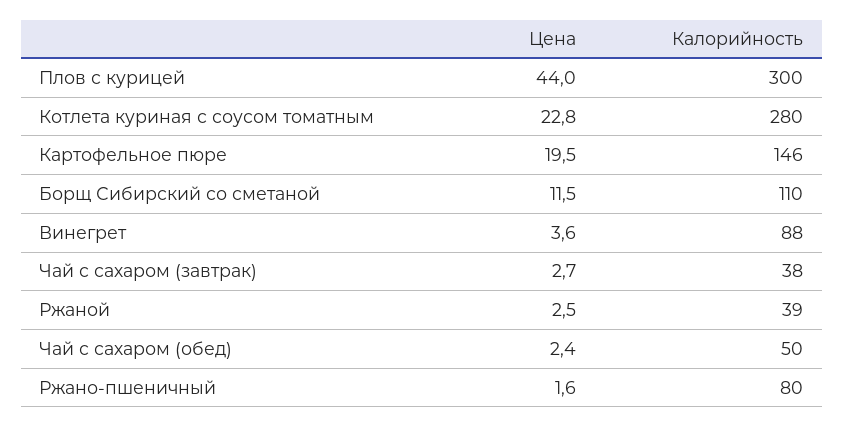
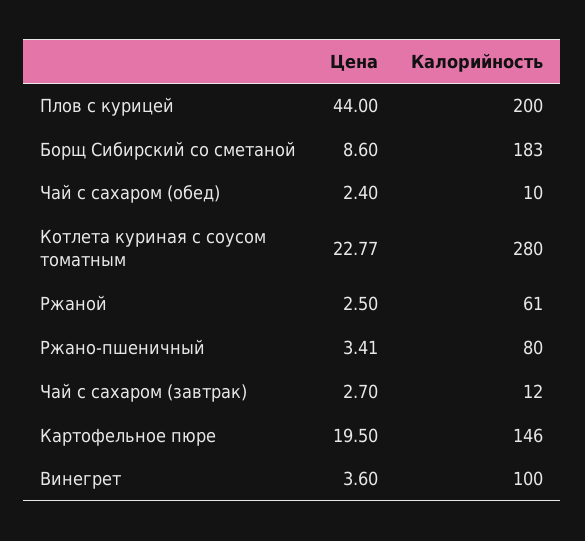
  {
    "Цена": {
      "Плов с курицей": 44,
      "Котлета куриная с соусом томатным": 22.77,
      "Картофельное пюре": 19.5,
-     "Борщ Сибирский со сметаной": 11.5,
+     "Борщ Сибирский со сметаной": 8.6,
      "Винегрет": 3.6,
      "Чай с сахаром (завтрак)": 2.7,
      "Ржаной": 2.5,
      "Чай с сахаром (обед)": 2.4,
-     "Ржано-пшеничный": 1.6
+     "Ржано-пшеничный": 3.41
    },
    "Калорийность": {
-     "Плов с курицей": 300,
+     "Плов с курицей": 200,
      "Котлета куриная с соусом томатным": 280,
      "Картофельное пюре": 146,
-     "Борщ Сибирский со сметаной": 110,
+     "Борщ Сибирский со сметаной": 183,
-     "Винегрет": 88,
+     "Винегрет": 100,
-     "Чай с сахаром (завтрак)": 38,
+     "Чай с сахаром (завтрак)": 12,
-     "Ржаной": 39,
+     "Ржаной": 61,
-     "Чай с сахаром (обед)": 50,
+     "Чай с сахаром (обед)": 10,
      "Ржано-пшеничный": 80
    }
  }

